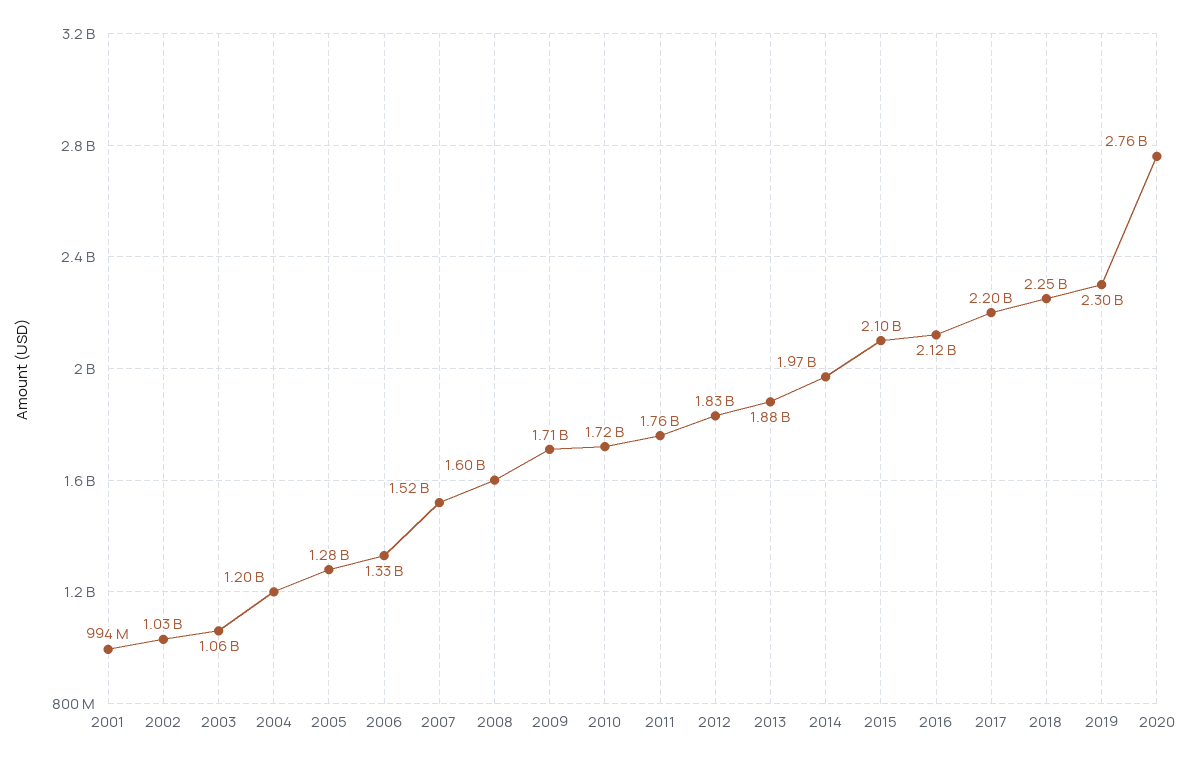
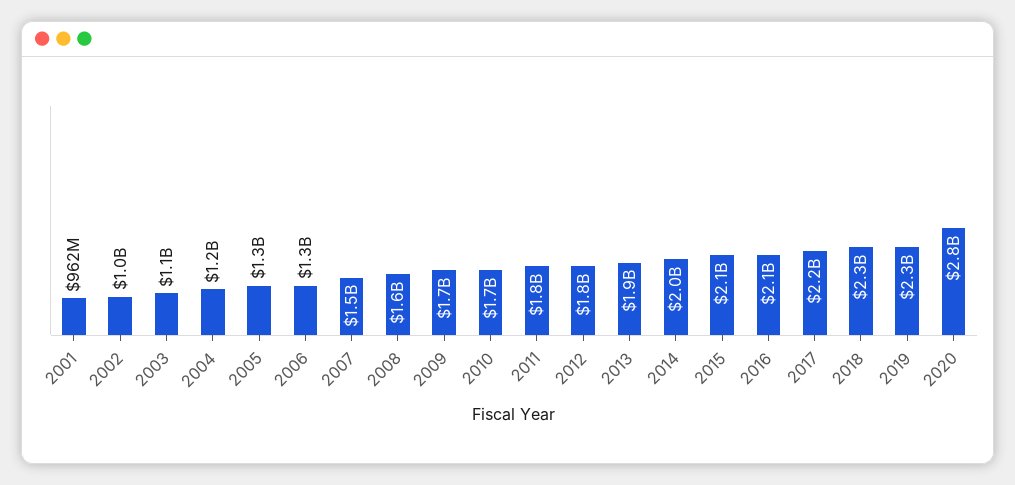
  {
-   "2001": 994000000,
+   "2001": 962000000,
    "2002": 1030000000,
    "2003": 1060000000,
    "2004": 1200000000,
    "2005": 1280000000,
    "2006": 1330000000,
    "2007": 1520000000,
    "2008": 1600000000,
    "2009": 1710000000,
    "2010": 1720000000,
    "2011": 1760000000,
    "2012": 1830000000,
    "2013": 1880000000,
    "2014": 1970000000,
    "2015": 2100000000,
    "2016": 2120000000,
    "2017": 2200000000,
    "2018": 2250000000,
    "2019": 2300000000,
    "2020": 2760000000
  }

